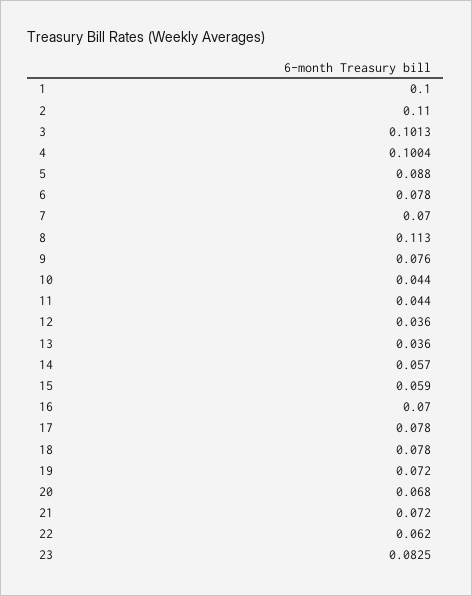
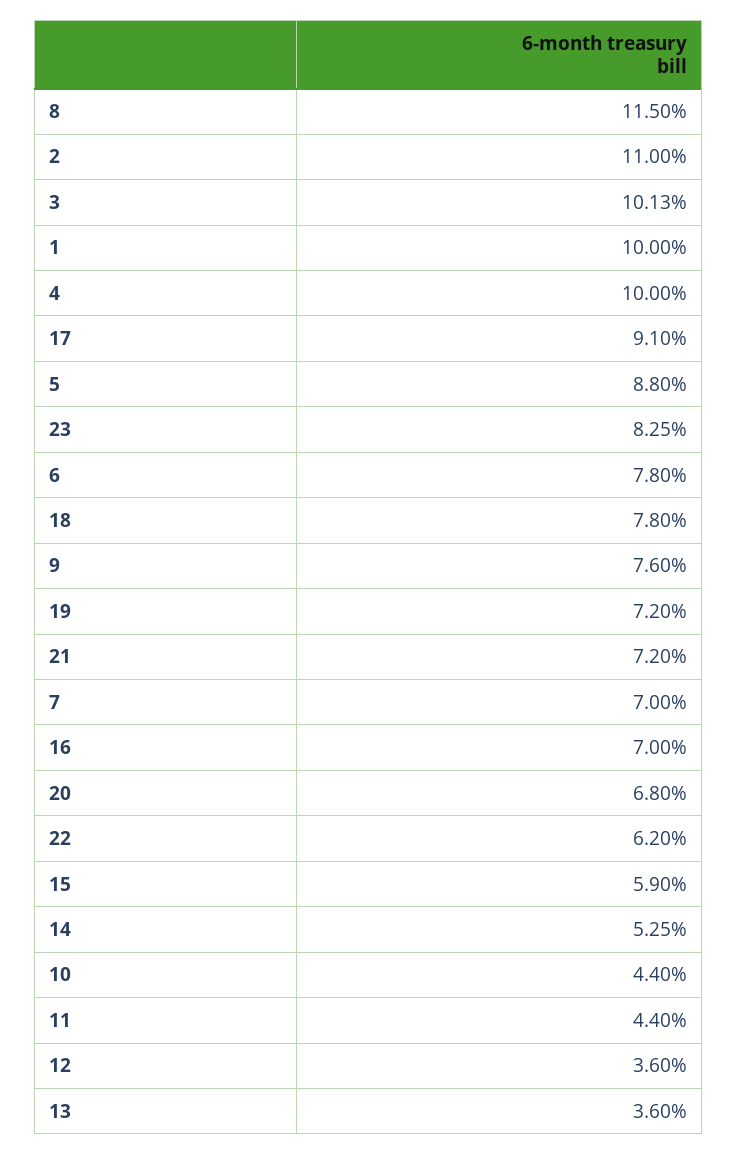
  {
    "1": 0.1,
    "2": 0.11,
    "3": 0.1013,
-   "4": 0.1004,
+   "4": 0.1,
    "5": 0.088,
    "6": 0.078,
    "7": 0.07,
-   "8": 0.113,
+   "8": 0.115,
    "9": 0.076,
    "10": 0.044,
    "11": 0.044,
    "12": 0.036,
    "13": 0.036,
-   "14": 0.057,
+   "14": 0.0525,
    "15": 0.059,
    "16": 0.07,
-   "17": 0.078,
+   "17": 0.091,
    "18": 0.078,
    "19": 0.072,
    "20": 0.068,
    "21": 0.072,
    "22": 0.062,
    "23": 0.0825
  }

